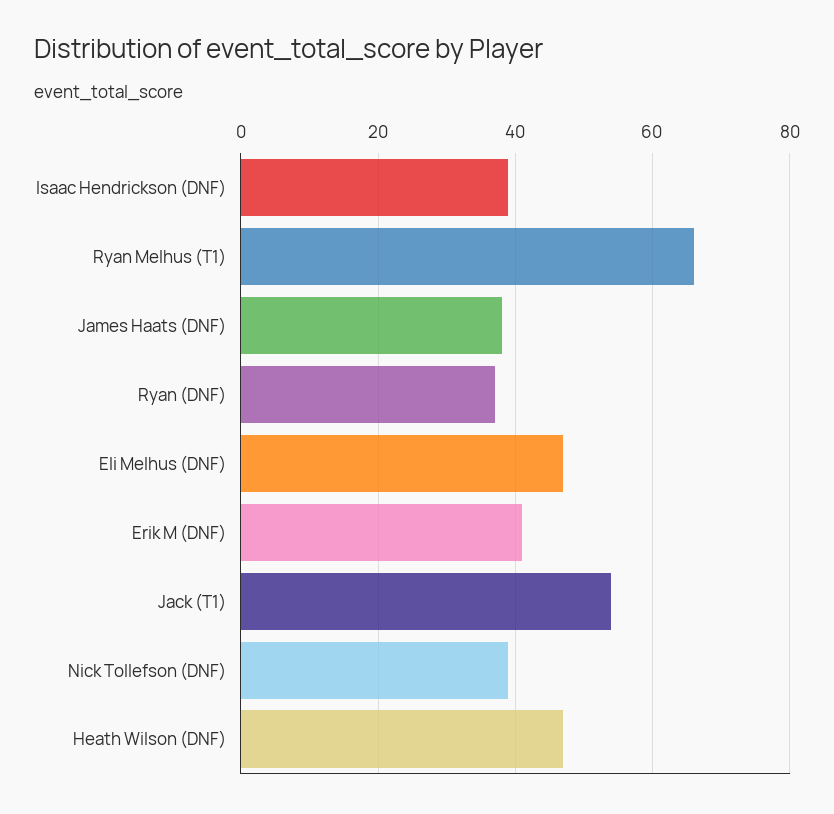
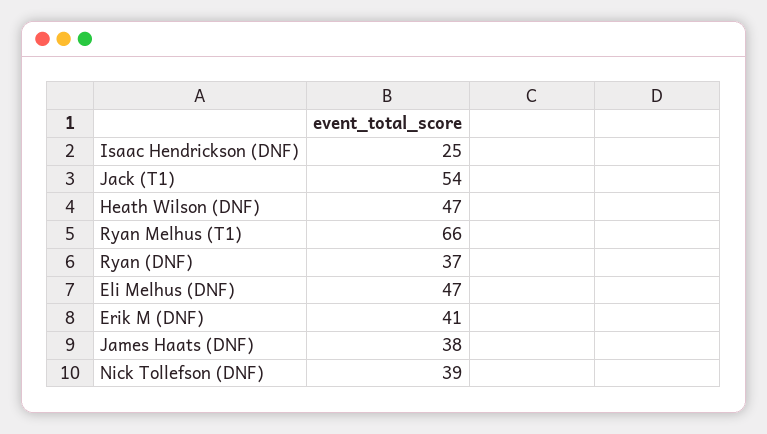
  {
-   "Isaac Hendrickson (DNF)": 40,
+   "Isaac Hendrickson (DNF)": 25,
    "Ryan Melhus (T1)": 66,
    "James Haats (DNF)": 38,
    "Ryan (DNF)": 37,
    "Eli Melhus (DNF)": 47,
    "Erik M (DNF)": 41,
    "Jack (T1)": 54,
    "Nick Tollefson (DNF)": 39,
    "Heath Wilson (DNF)": 47
  }

